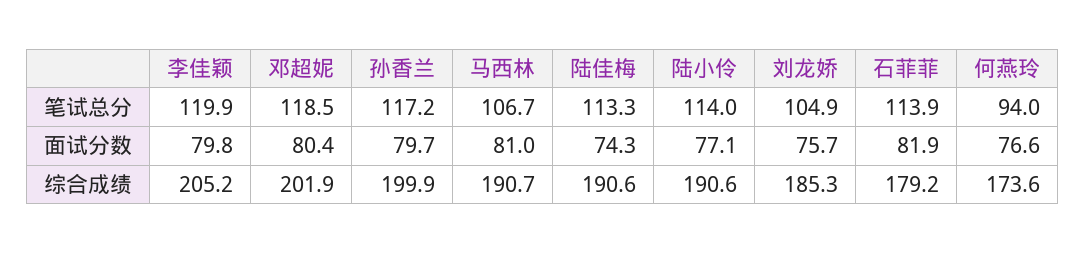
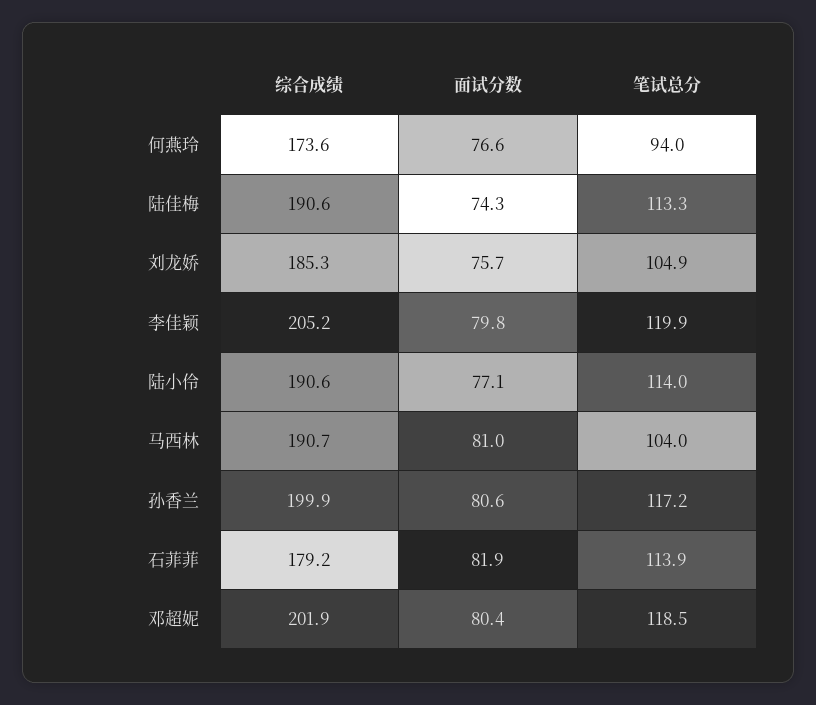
  {
    "李佳颖": {
      "笔试总分": 119.9,
      "面试分数": 79.8,
      "综合成绩": 205.2
    },
    "邓超妮": {
      "笔试总分": 118.5,
      "面试分数": 80.4,
      "综合成绩": 201.9
    },
    "孙香兰": {
      "笔试总分": 117.2,
-     "面试分数": 79.7,
+     "面试分数": 80.6,
      "综合成绩": 199.9
    },
    "马西林": {
-     "笔试总分": 106.7,
+     "笔试总分": 104,
      "面试分数": 81,
      "综合成绩": 190.7
    },
    "陆佳梅": {
      "笔试总分": 113.3,
      "面试分数": 74.3,
      "综合成绩": 190.6
    },
    "陆小伶": {
      "笔试总分": 114,
      "面试分数": 77.1,
      "综合成绩": 190.6
    },
    "刘龙娇": {
      "笔试总分": 104.9,
      "面试分数": 75.7,
      "综合成绩": 185.3
    },
    "石菲菲": {
      "笔试总分": 113.9,
      "面试分数": 81.9,
      "综合成绩": 179.2
    },
    "何燕玲": {
      "笔试总分": 94,
      "面试分数": 76.6,
      "综合成绩": 173.6
    }
  }

